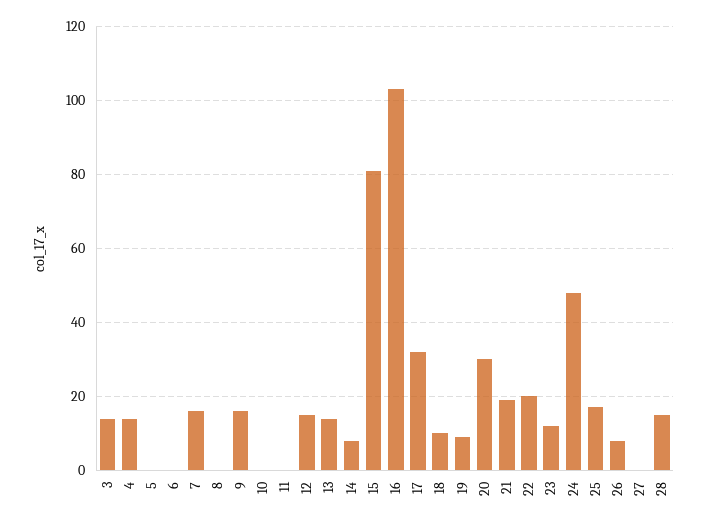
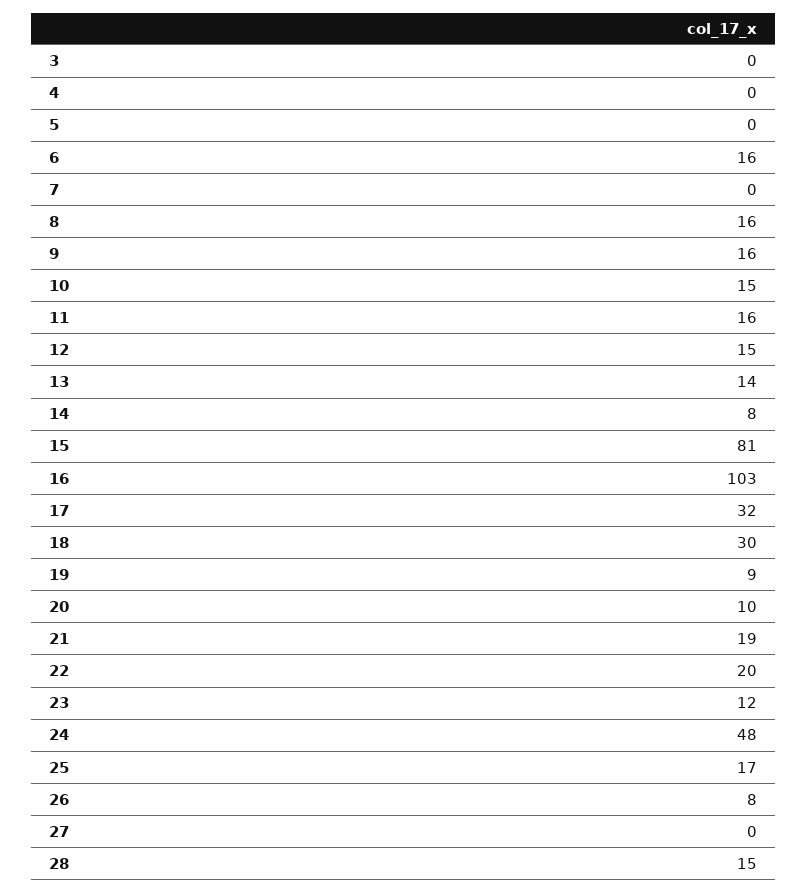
  {
-   "3": 15,
+   "3": 0,
-   "4": 15,
+   "4": 0,
    "5": 0,
-   "6": 0,
+   "6": 16,
-   "7": 15,
+   "7": 0,
-   "8": 0,
+   "8": 16,
    "9": 16,
-   "10": 0,
+   "10": 15,
-   "11": 0,
+   "11": 16,
    "12": 15,
    "13": 14,
    "14": 8,
    "15": 81,
    "16": 103,
    "17": 32,
-   "18": 10,
+   "18": 30,
    "19": 9,
-   "20": 30,
+   "20": 10,
    "21": 19,
    "22": 20,
    "23": 12,
    "24": 48,
    "25": 17,
    "26": 8,
    "27": 0,
    "28": 15
  }

